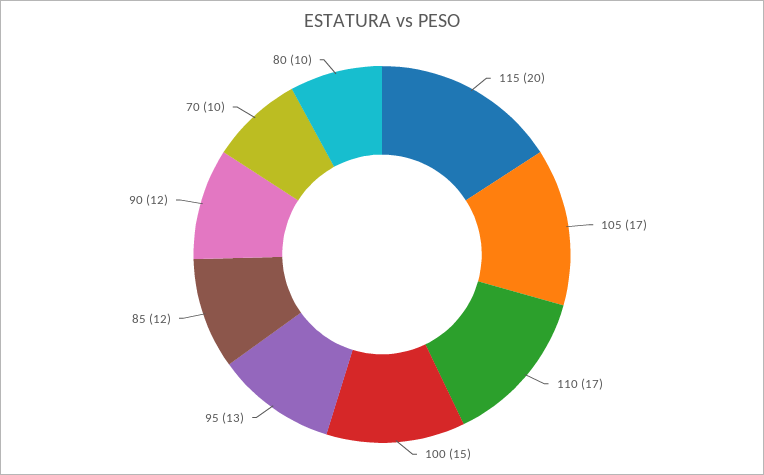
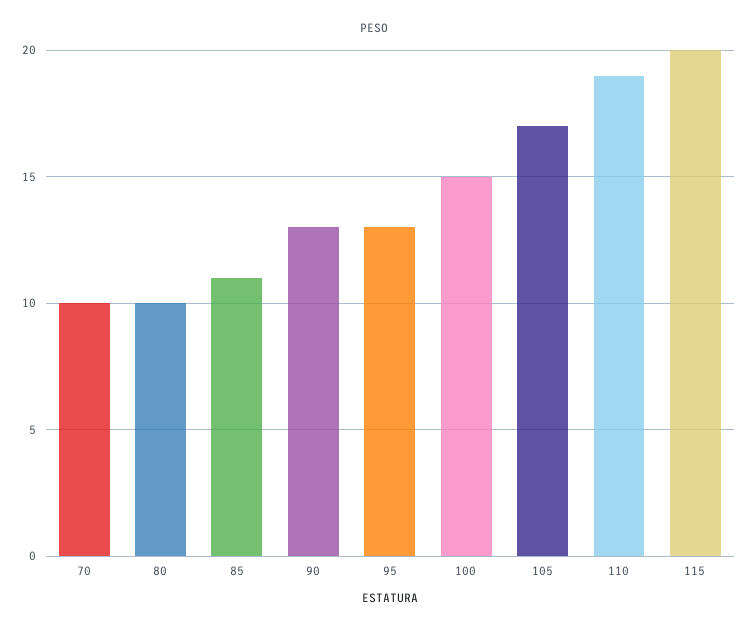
  {
    "115": 20,
    "105": 17,
-   "110": 17,
+   "110": 19,
    "100": 15,
    "95": 13,
-   "85": 12,
+   "85": 11,
-   "90": 12,
+   "90": 13,
    "70": 10,
    "80": 10
  }

